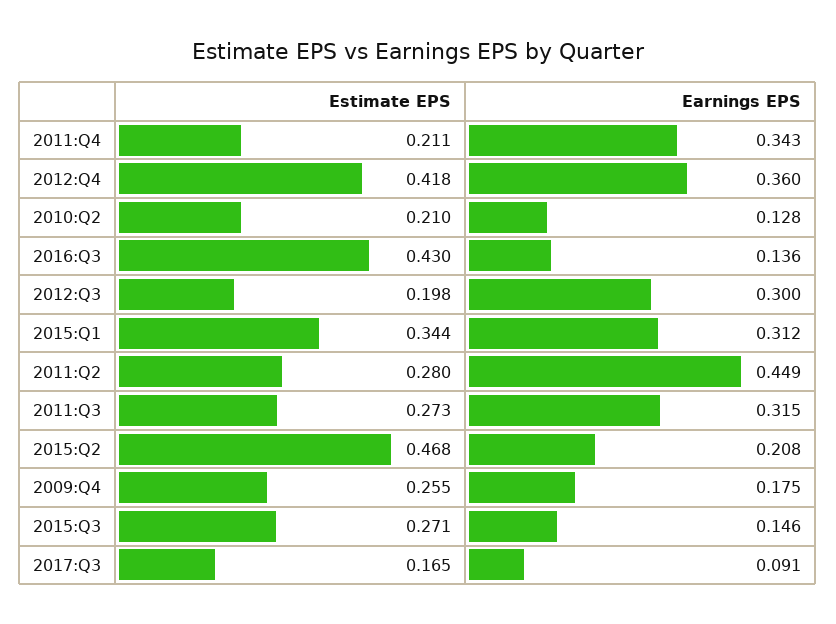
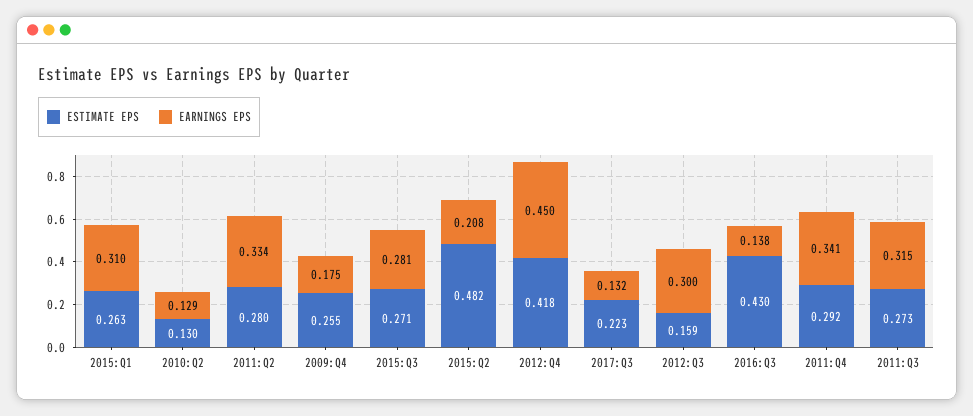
  {
    "Estimate EPS": {
-     "2011:Q4": 0.211,
+     "2011:Q4": 0.292,
      "2012:Q4": 0.418,
-     "2010:Q2": 0.21,
+     "2010:Q2": 0.13,
      "2016:Q3": 0.43,
-     "2012:Q3": 0.198,
+     "2012:Q3": 0.159,
-     "2015:Q1": 0.344,
+     "2015:Q1": 0.263,
      "2011:Q2": 0.28,
      "2011:Q3": 0.273,
-     "2015:Q2": 0.468,
+     "2015:Q2": 0.482,
      "2009:Q4": 0.255,
      "2015:Q3": 0.271,
-     "2017:Q3": 0.165
+     "2017:Q3": 0.223
    },
    "Earnings EPS": {
-     "2011:Q4": 0.343,
+     "2011:Q4": 0.341,
-     "2012:Q4": 0.36,
+     "2012:Q4": 0.45,
-     "2010:Q2": 0.128,
+     "2010:Q2": 0.129,
-     "2016:Q3": 0.136,
+     "2016:Q3": 0.138,
      "2012:Q3": 0.3,
-     "2015:Q1": 0.312,
+     "2015:Q1": 0.31,
-     "2011:Q2": 0.449,
+     "2011:Q2": 0.334,
      "2011:Q3": 0.315,
      "2015:Q2": 0.208,
      "2009:Q4": 0.175,
-     "2015:Q3": 0.146,
+     "2015:Q3": 0.281,
-     "2017:Q3": 0.091
+     "2017:Q3": 0.132
    }
  }

